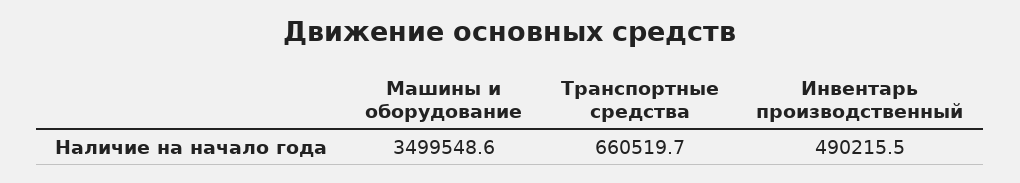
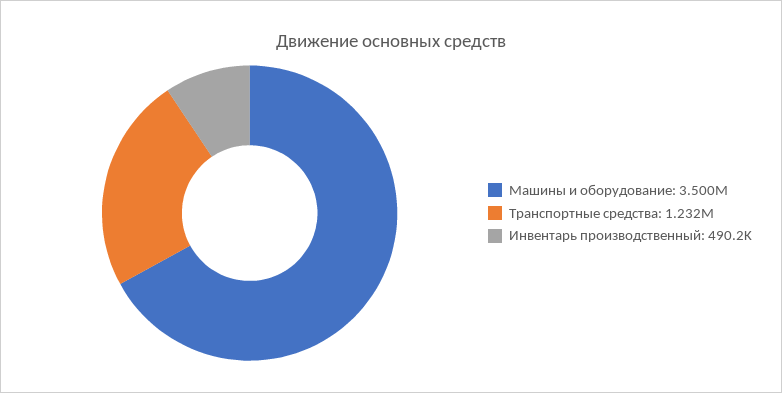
  {
    "Машины и оборудование": 3499548.6,
-   "Транспортные средства": 660519.7,
+   "Транспортные средства": 1232000,
    "Инвентарь производственный": 490215.5
  }

